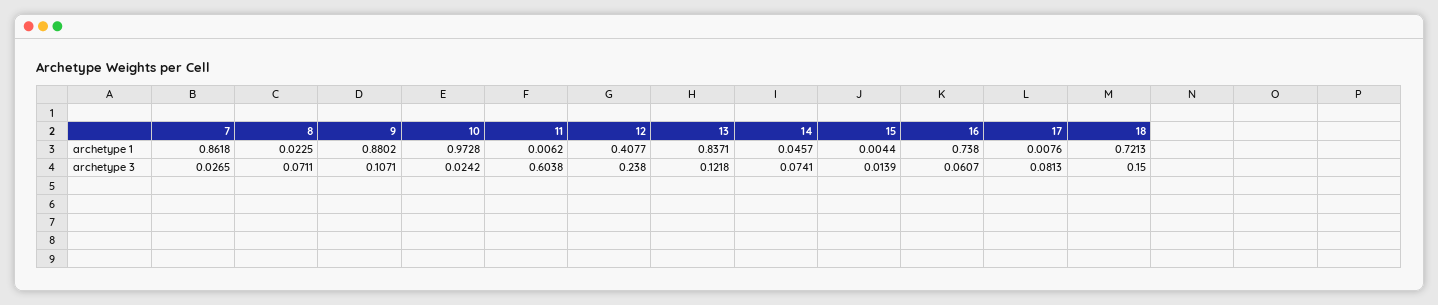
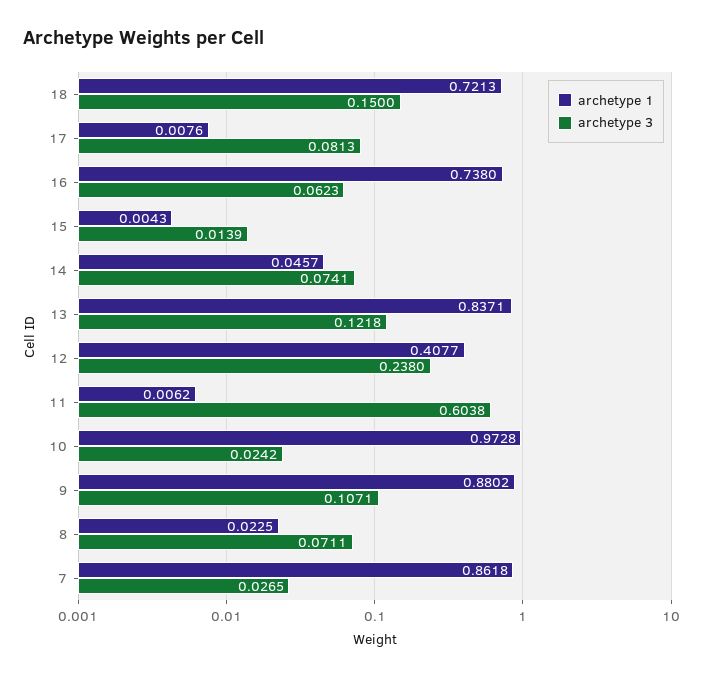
  {
    "archetype 1": {
      "7": 0.8618,
      "8": 0.0225,
      "9": 0.8802,
      "10": 0.9728,
      "11": 0.0062,
      "12": 0.4077,
      "13": 0.8371,
      "14": 0.0457,
-     "15": 0.0044,
+     "15": 0.0043,
      "16": 0.738,
      "17": 0.0076,
      "18": 0.7213
    },
    "archetype 3": {
      "7": 0.0265,
      "8": 0.0711,
      "9": 0.1071,
      "10": 0.0242,
      "11": 0.6038,
      "12": 0.238,
      "13": 0.1218,
      "14": 0.0741,
      "15": 0.0139,
-     "16": 0.0607,
+     "16": 0.0623,
      "17": 0.0813,
      "18": 0.15
    }
  }

